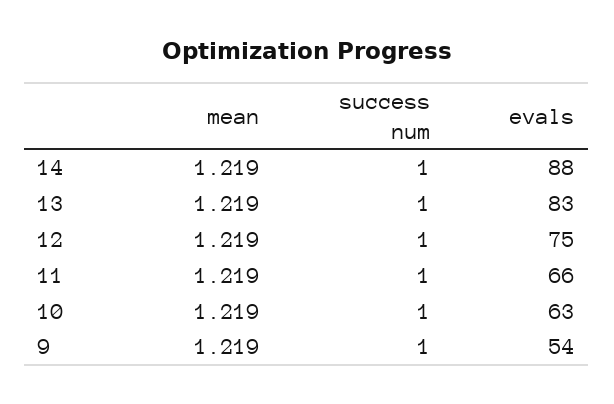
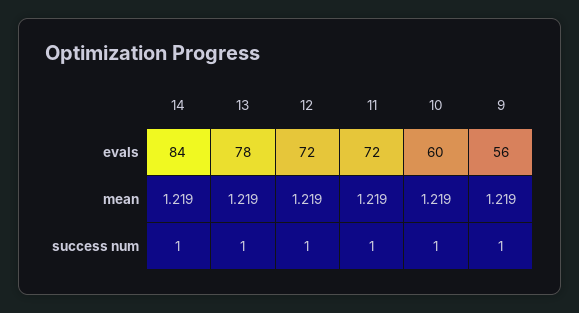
  {
    "mean": {
      "14": 1.219,
      "13": 1.219,
      "12": 1.219,
      "11": 1.219,
      "10": 1.219,
      "9": 1.219
    },
    "success num": {
      "14": 1,
      "13": 1,
      "12": 1,
      "11": 1,
      "10": 1,
      "9": 1
    },
    "evals": {
-     "14": 88,
+     "14": 84,
-     "13": 83,
+     "13": 78,
-     "12": 75,
+     "12": 72,
-     "11": 66,
+     "11": 72,
-     "10": 63,
+     "10": 60,
-     "9": 54
+     "9": 56
    }
  }

